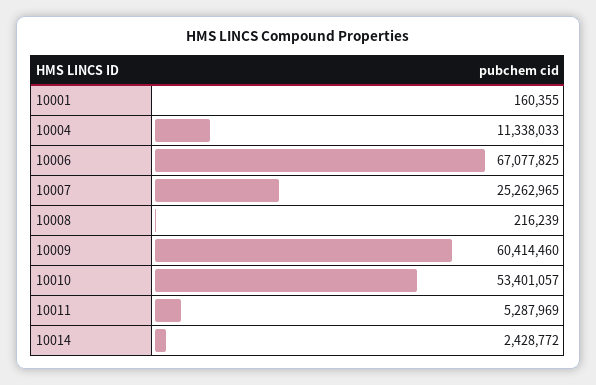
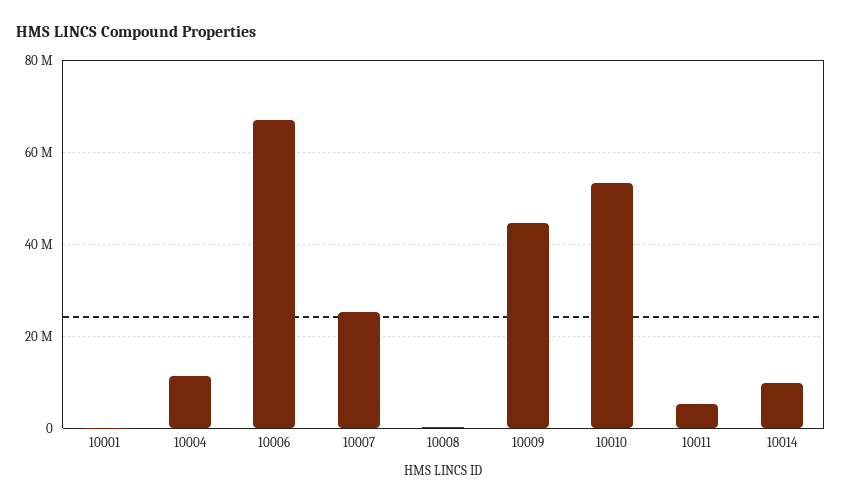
  {
    "10001": 160355,
    "10004": 11338033,
    "10006": 67077825,
    "10007": 25262965,
    "10008": 216239,
-   "10009": 60414460,
+   "10009": 44000000,
    "10010": 53401057,
    "10011": 5287969,
-   "10014": 2428772
+   "10014": 10000000
  }

